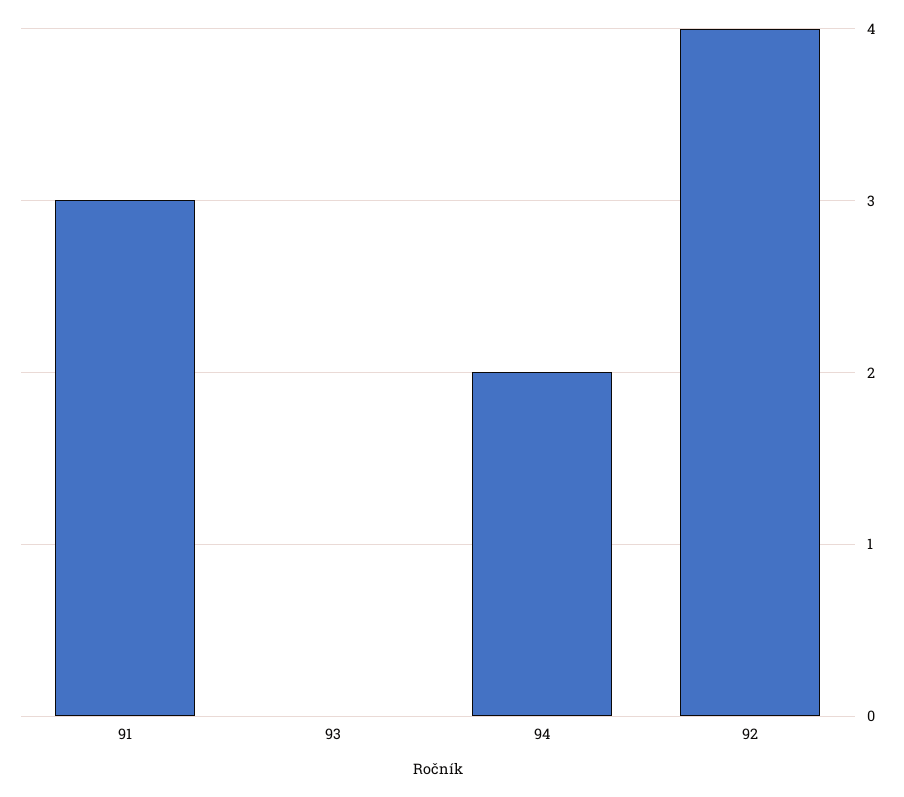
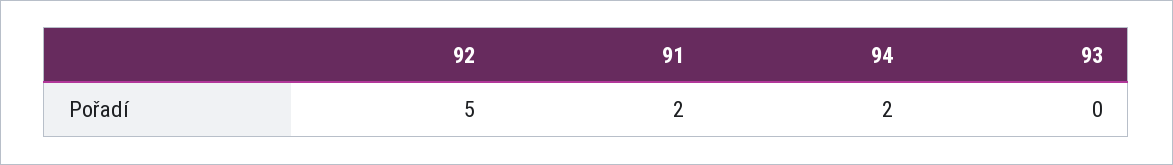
  {
-   "91": 3,
+   "91": 2,
    "93": 0,
    "94": 2,
-   "92": 4
+   "92": 5
  }

